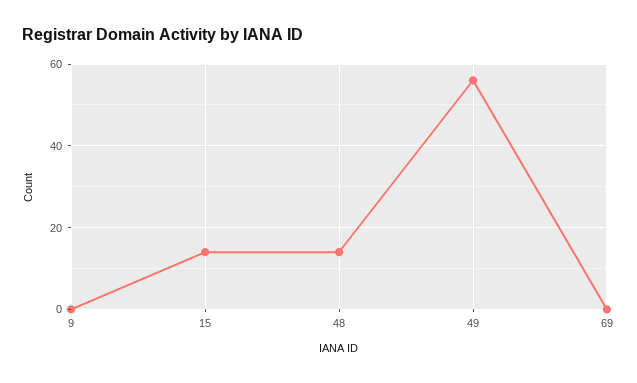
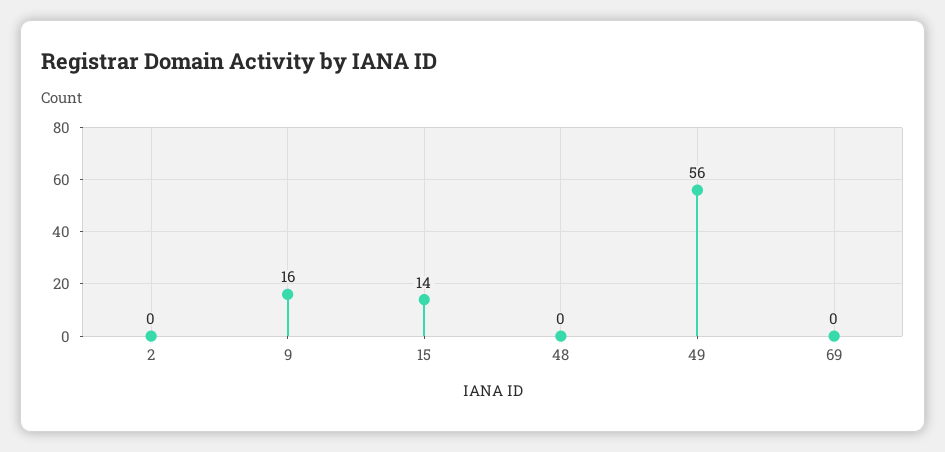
  {
-   "9": 0,
+   "9": 16,
    "15": 14,
-   "48": 15,
+   "48": 0,
    "49": 56,
-   "69": 0
+   "69": 0,
+   "2": 0
  }

